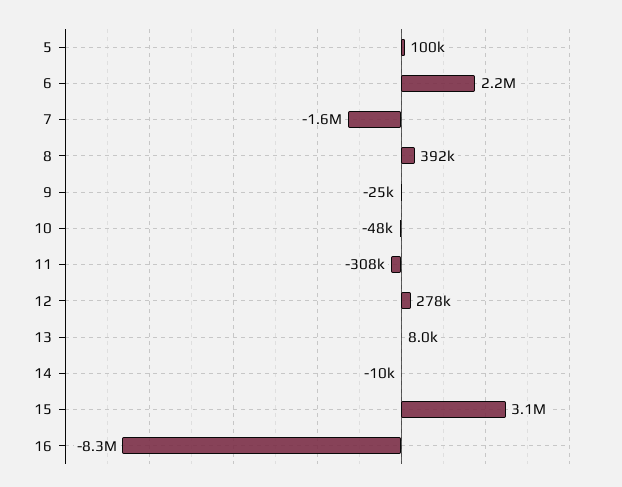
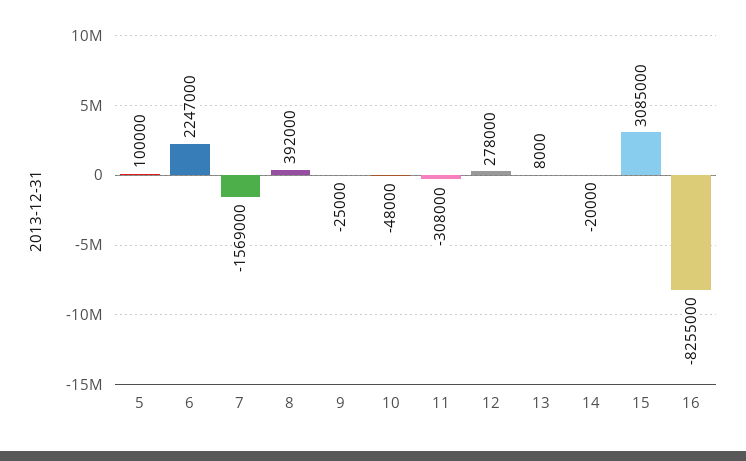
  {
    "5": 100000,
    "6": 2247000,
    "7": -1569000,
    "8": 392000,
    "9": -25000,
    "10": -48000,
    "11": -308000,
    "12": 278000,
    "13": 8000,
-   "14": -10000,
+   "14": -20000,
    "15": 3085000,
    "16": -8255000
  }

